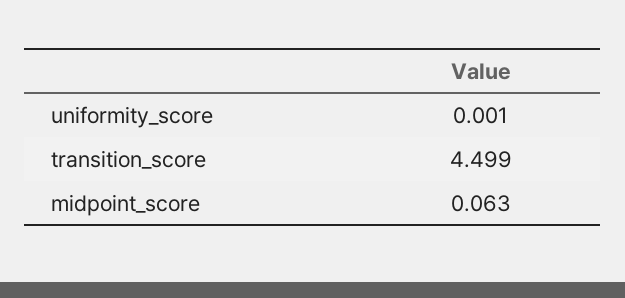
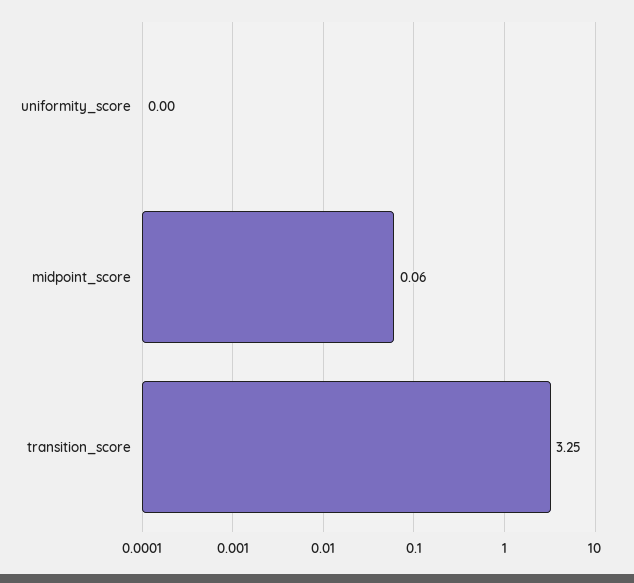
  {
    "uniformity_score": 0.001,
-   "transition_score": 4.499,
+   "transition_score": 3.25,
    "midpoint_score": 0.063
  }

